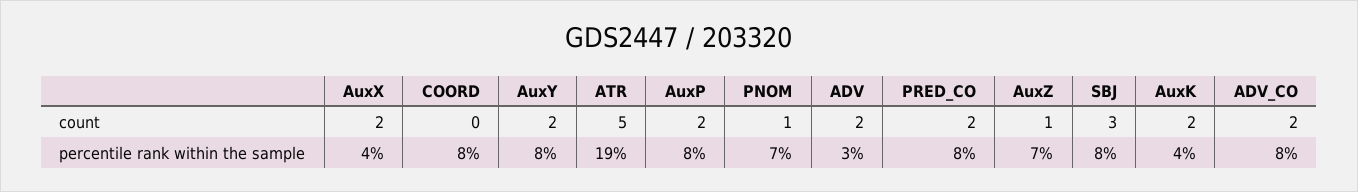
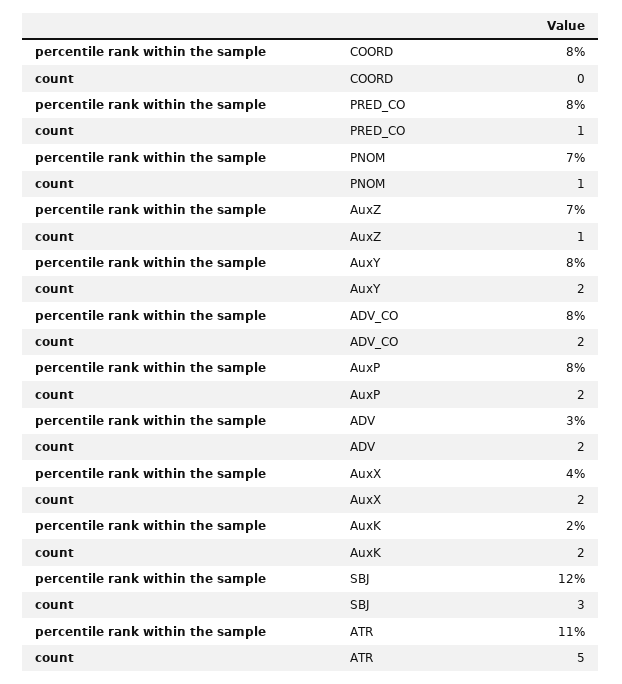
  {
    "AuxX": {
      "count": 2,
      "percentile rank within the sample": 4
    },
    "COORD": {
      "count": 0,
      "percentile rank within the sample": 8
    },
    "AuxY": {
      "count": 2,
      "percentile rank within the sample": 8
    },
    "ATR": {
      "count": 5,
-     "percentile rank within the sample": 19
+     "percentile rank within the sample": 11
    },
    "AuxP": {
      "count": 2,
      "percentile rank within the sample": 8
    },
    "PNOM": {
      "count": 1,
      "percentile rank within the sample": 7
    },
    "ADV": {
      "count": 2,
      "percentile rank within the sample": 3
    },
    "PRED_CO": {
-     "count": 2,
+     "count": 1,
      "percentile rank within the sample": 8
    },
    "AuxZ": {
      "count": 1,
      "percentile rank within the sample": 7
    },
    "SBJ": {
      "count": 3,
-     "percentile rank within the sample": 8
+     "percentile rank within the sample": 12
    },
    "AuxK": {
      "count": 2,
-     "percentile rank within the sample": 4
+     "percentile rank within the sample": 2
    },
    "ADV_CO": {
      "count": 2,
      "percentile rank within the sample": 8
    }
  }

